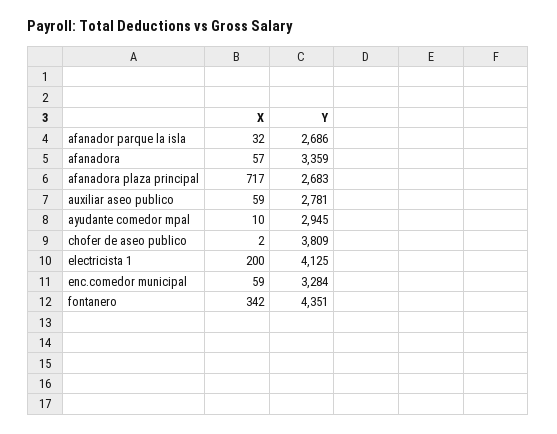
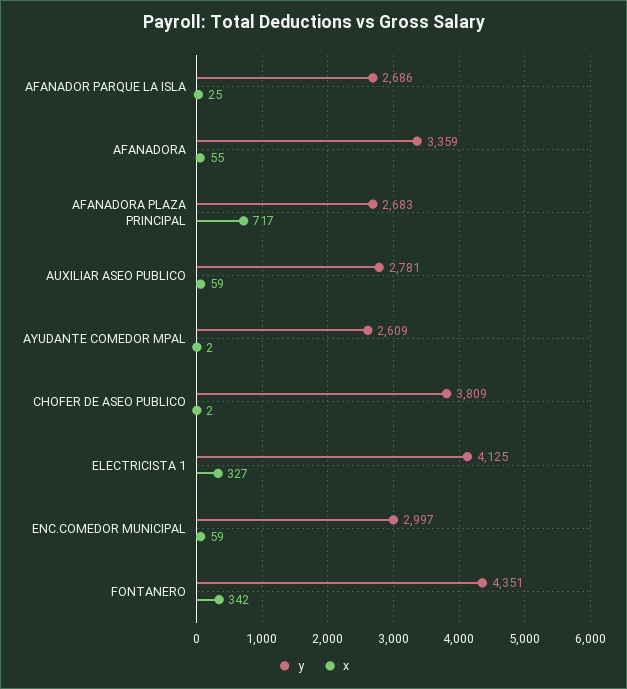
  {
    "X": {
-     "afanador parque la isla": 32,
+     "afanador parque la isla": 25,
-     "afanadora": 57,
+     "afanadora": 55,
      "afanadora plaza principal": 717,
      "auxiliar aseo publico": 59,
-     "ayudante comedor mpal": 10,
+     "ayudante comedor mpal": 2,
      "chofer de aseo publico": 2,
-     "electricista 1": 200,
+     "electricista 1": 327,
      "enc.comedor municipal": 59,
      "fontanero": 342
    },
    "Y": {
      "afanador parque la isla": 2686,
      "afanadora": 3359,
      "afanadora plaza principal": 2683,
      "auxiliar aseo publico": 2781,
-     "ayudante comedor mpal": 2945,
+     "ayudante comedor mpal": 2609,
      "chofer de aseo publico": 3809,
      "electricista 1": 4125,
-     "enc.comedor municipal": 3284,
+     "enc.comedor municipal": 2997,
      "fontanero": 4351
    }
  }

